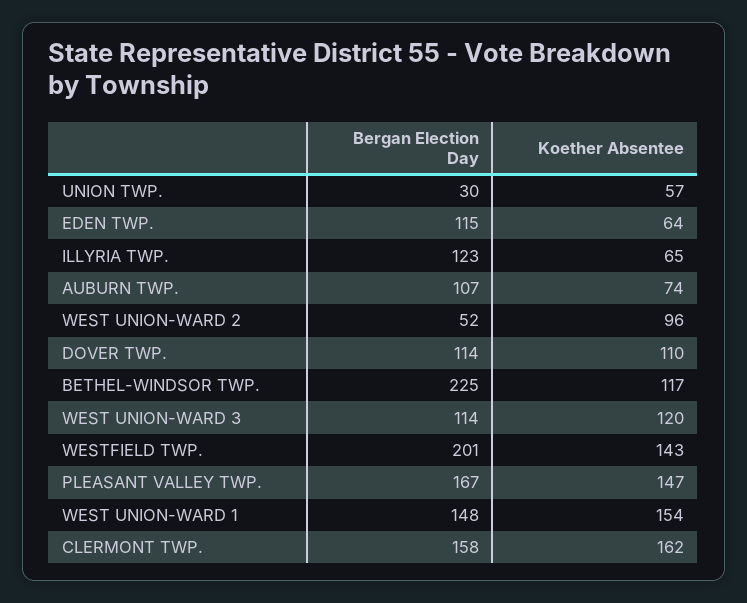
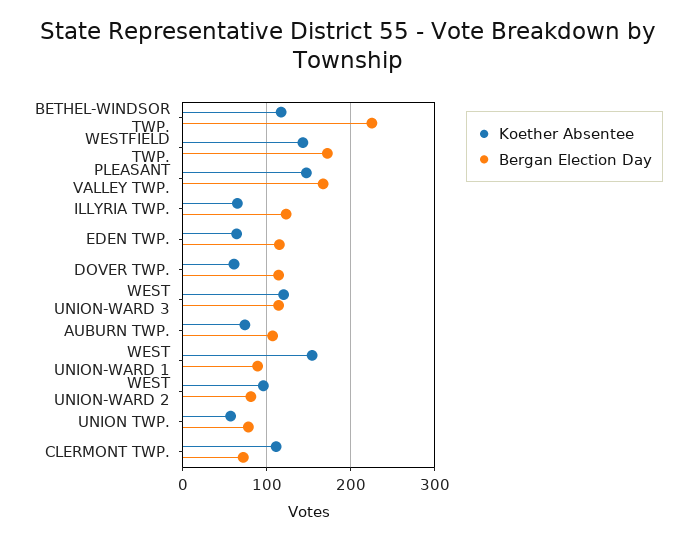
  {
    "Bergan Election Day": {
-     "UNION TWP.": 30,
+     "UNION TWP.": 80,
      "EDEN TWP.": 115,
      "ILLYRIA TWP.": 123,
      "AUBURN TWP.": 107,
-     "WEST UNION-WARD 2": 52,
+     "WEST UNION-WARD 2": 80,
      "DOVER TWP.": 114,
      "BETHEL-WINDSOR TWP.": 225,
      "WEST UNION-WARD 3": 114,
-     "WESTFIELD TWP.": 201,
+     "WESTFIELD TWP.": 170,
      "PLEASANT VALLEY TWP.": 167,
-     "WEST UNION-WARD 1": 148,
+     "WEST UNION-WARD 1": 90,
-     "CLERMONT TWP.": 158
+     "CLERMONT TWP.": 70
    },
    "Koether Absentee": {
      "UNION TWP.": 57,
      "EDEN TWP.": 64,
      "ILLYRIA TWP.": 65,
      "AUBURN TWP.": 74,
      "WEST UNION-WARD 2": 96,
-     "DOVER TWP.": 110,
+     "DOVER TWP.": 60,
      "BETHEL-WINDSOR TWP.": 117,
      "WEST UNION-WARD 3": 120,
      "WESTFIELD TWP.": 143,
      "PLEASANT VALLEY TWP.": 147,
      "WEST UNION-WARD 1": 154,
-     "CLERMONT TWP.": 162
+     "CLERMONT TWP.": 110
    }
  }

